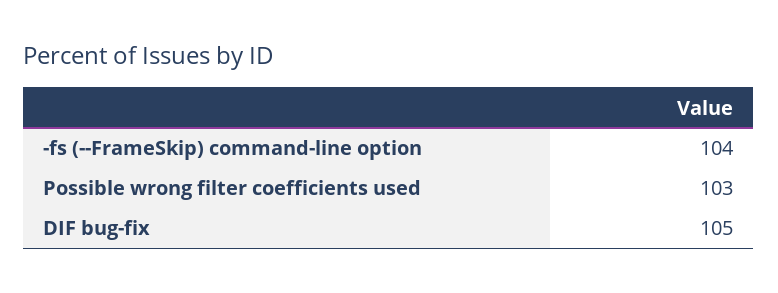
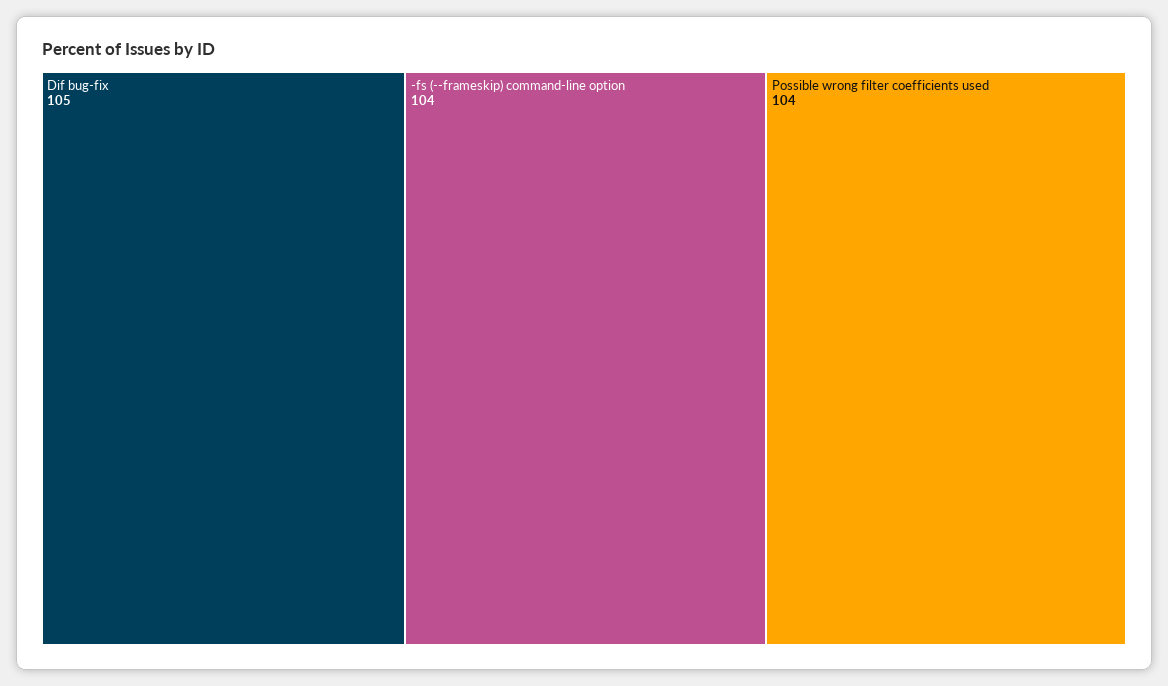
  {
    "-fs (--FrameSkip) command-line option": 104,
-   "Possible wrong filter coefficients used": 103,
+   "Possible wrong filter coefficients used": 104,
    "DIF bug-fix": 105
  }

